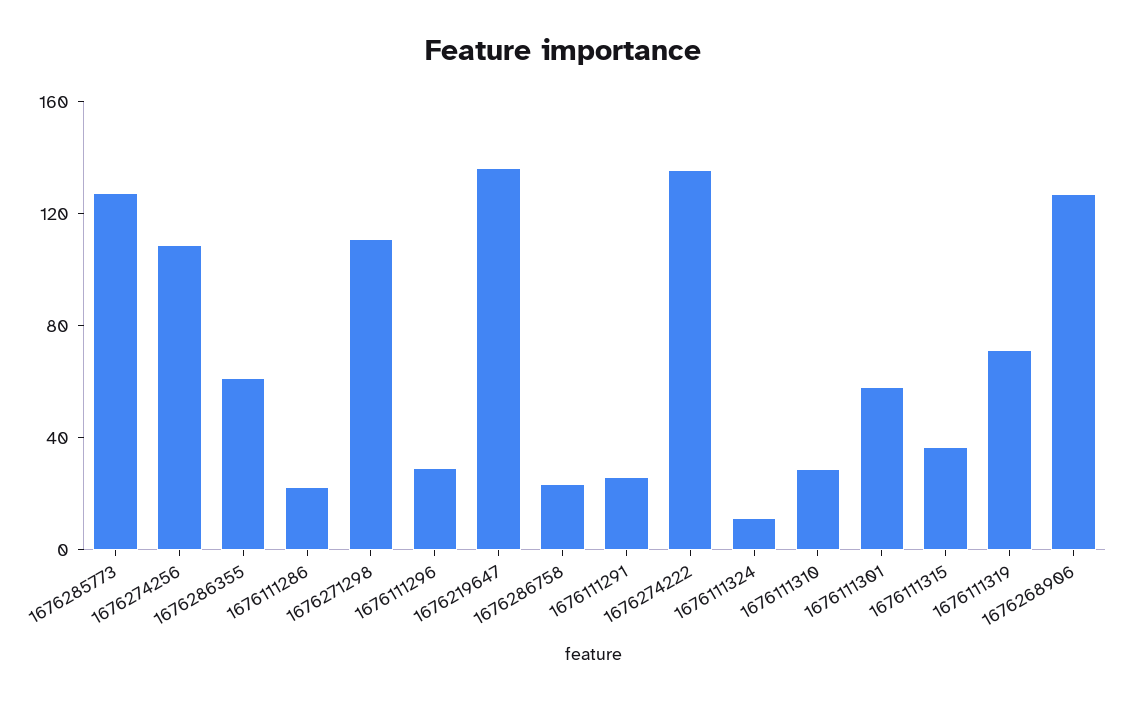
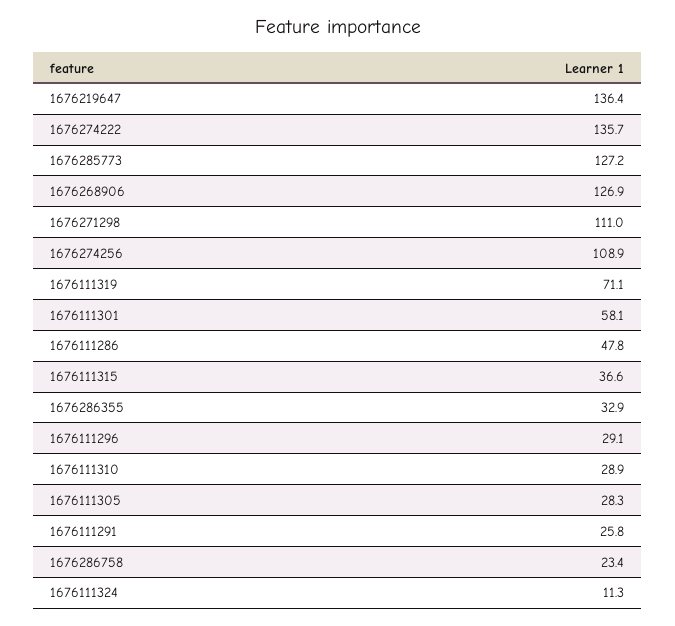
  {
    "1676285773": 127.2,
    "1676274256": 108.9,
-   "1676286355": 60,
+   "1676286355": 32.9,
-   "1676111286": 20,
+   "1676111286": 47.8,
    "1676271298": 111,
    "1676111296": 29.1,
    "1676219647": 136.4,
    "1676286758": 23.4,
    "1676111291": 25.8,
    "1676274222": 135.7,
    "1676111324": 11.3,
    "1676111310": 28.9,
    "1676111301": 58.1,
    "1676111315": 36.6,
    "1676111319": 71.1,
-   "1676268906": 126.9
+   "1676268906": 126.9,
+   "1676111305": 28.3
  }

